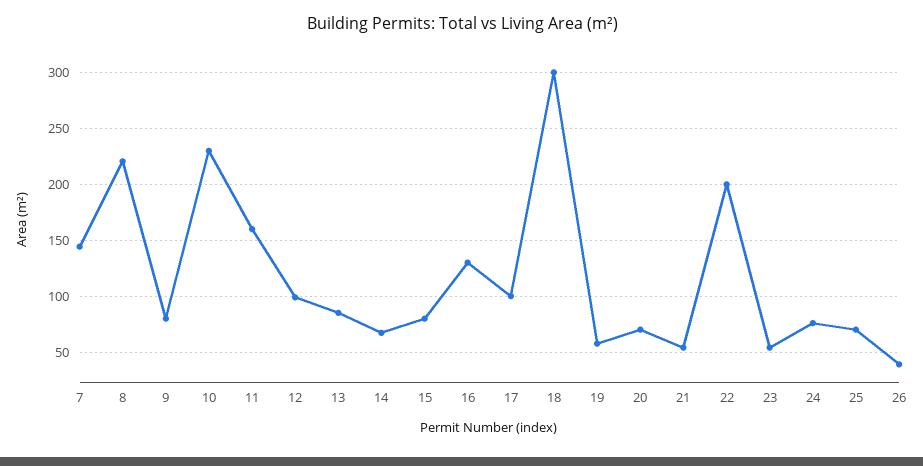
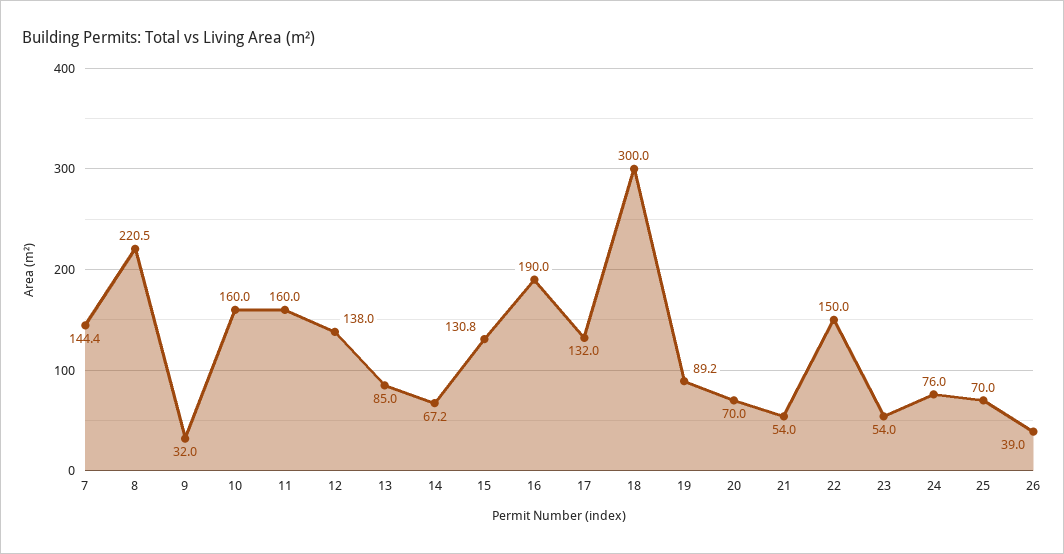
  {
    "7": 144.4,
    "8": 220.5,
-   "9": 80,
+   "9": 32,
-   "10": 230,
+   "10": 160,
    "11": 160,
-   "12": 100,
+   "12": 138,
    "13": 85,
    "14": 67.2,
-   "15": 80,
+   "15": 130.8,
-   "16": 130,
+   "16": 190,
-   "17": 100,
+   "17": 132,
    "18": 300,
-   "19": 60,
+   "19": 89.2,
    "20": 70,
    "21": 54,
-   "22": 200,
+   "22": 150,
    "23": 54,
    "24": 76,
    "25": 70,
    "26": 39
  }

